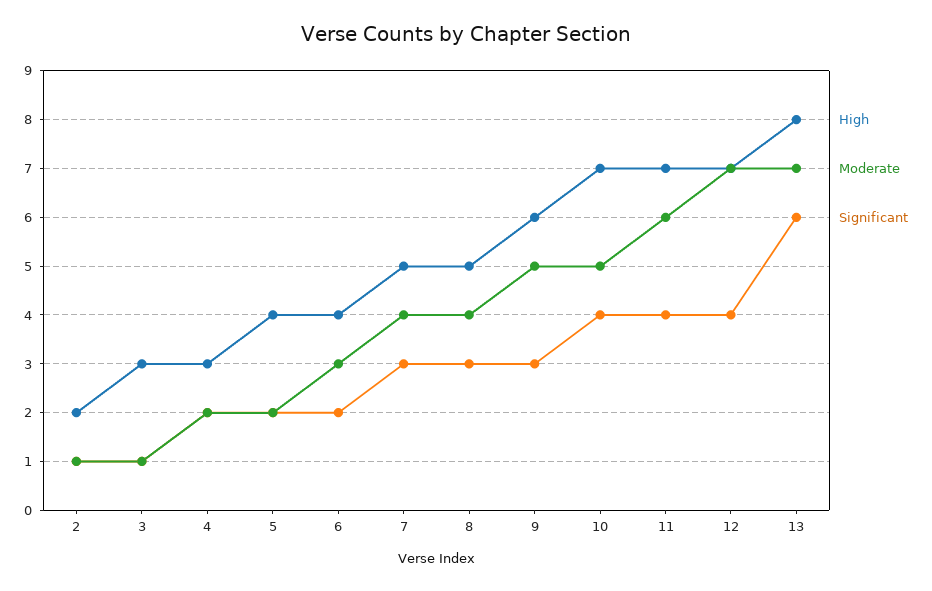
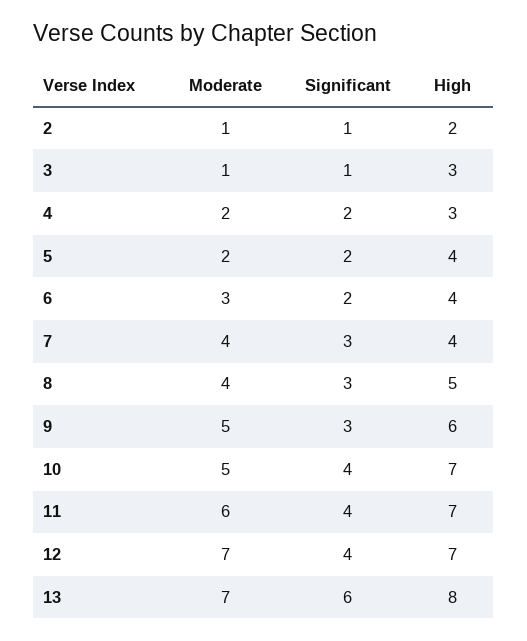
  {
    "High": {
      "2": 2,
      "3": 3,
      "4": 3,
      "5": 4,
      "6": 4,
-     "7": 5,
+     "7": 4,
      "8": 5,
      "9": 6,
      "10": 7,
      "11": 7,
      "12": 7,
      "13": 8
    },
    "Moderate": {
      "2": 1,
      "3": 1,
      "4": 2,
      "5": 2,
      "6": 3,
      "7": 4,
      "8": 4,
      "9": 5,
      "10": 5,
      "11": 6,
      "12": 7,
      "13": 7
    },
    "Significant": {
      "2": 1,
      "3": 1,
      "4": 2,
      "5": 2,
      "6": 2,
      "7": 3,
      "8": 3,
      "9": 3,
      "10": 4,
      "11": 4,
      "12": 4,
      "13": 6
    }
  }

